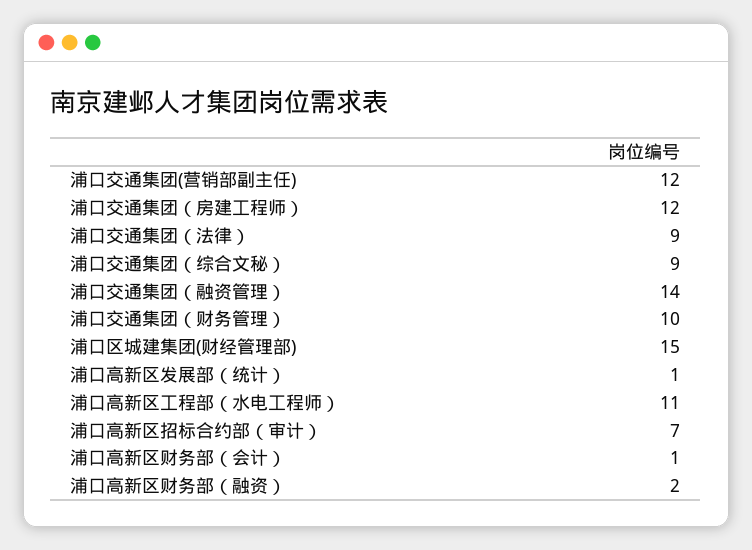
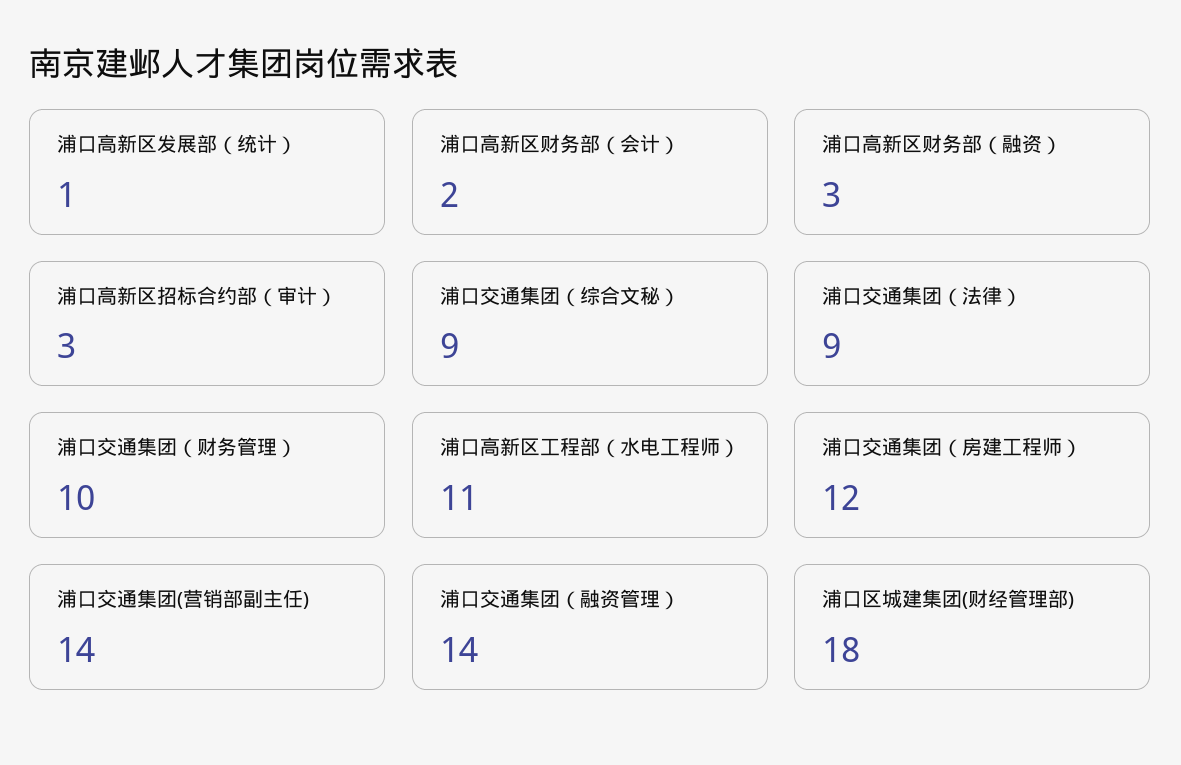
  {
-   "浦口交通集团(营销部副主任)": 12,
+   "浦口交通集团(营销部副主任)": 14,
    "浦口交通集团（房建工程师）": 12,
    "浦口交通集团（法律）": 9,
    "浦口交通集团（综合文秘）": 9,
    "浦口交通集团（融资管理）": 14,
    "浦口交通集团（财务管理）": 10,
-   "浦口区城建集团(财经管理部)": 15,
+   "浦口区城建集团(财经管理部)": 18,
    "浦口高新区发展部（统计）": 1,
    "浦口高新区工程部（水电工程师）": 11,
-   "浦口高新区招标合约部（审计）": 7,
+   "浦口高新区招标合约部（审计）": 3,
-   "浦口高新区财务部（会计）": 1,
+   "浦口高新区财务部（会计）": 2,
-   "浦口高新区财务部（融资）": 2
+   "浦口高新区财务部（融资）": 3
  }

